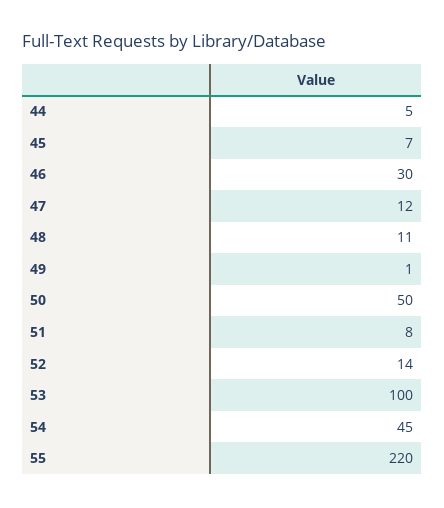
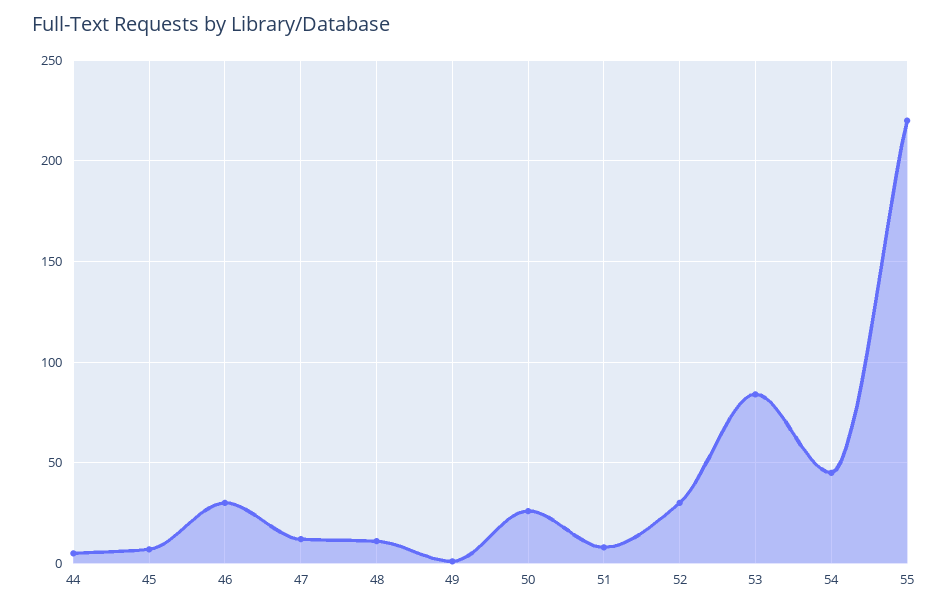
  {
    "44": 5,
    "45": 7,
    "46": 30,
    "47": 12,
    "48": 11,
    "49": 1,
-   "50": 50,
+   "50": 25,
    "51": 8,
-   "52": 14,
+   "52": 30,
-   "53": 100,
+   "53": 85,
    "54": 45,
    "55": 220
  }

